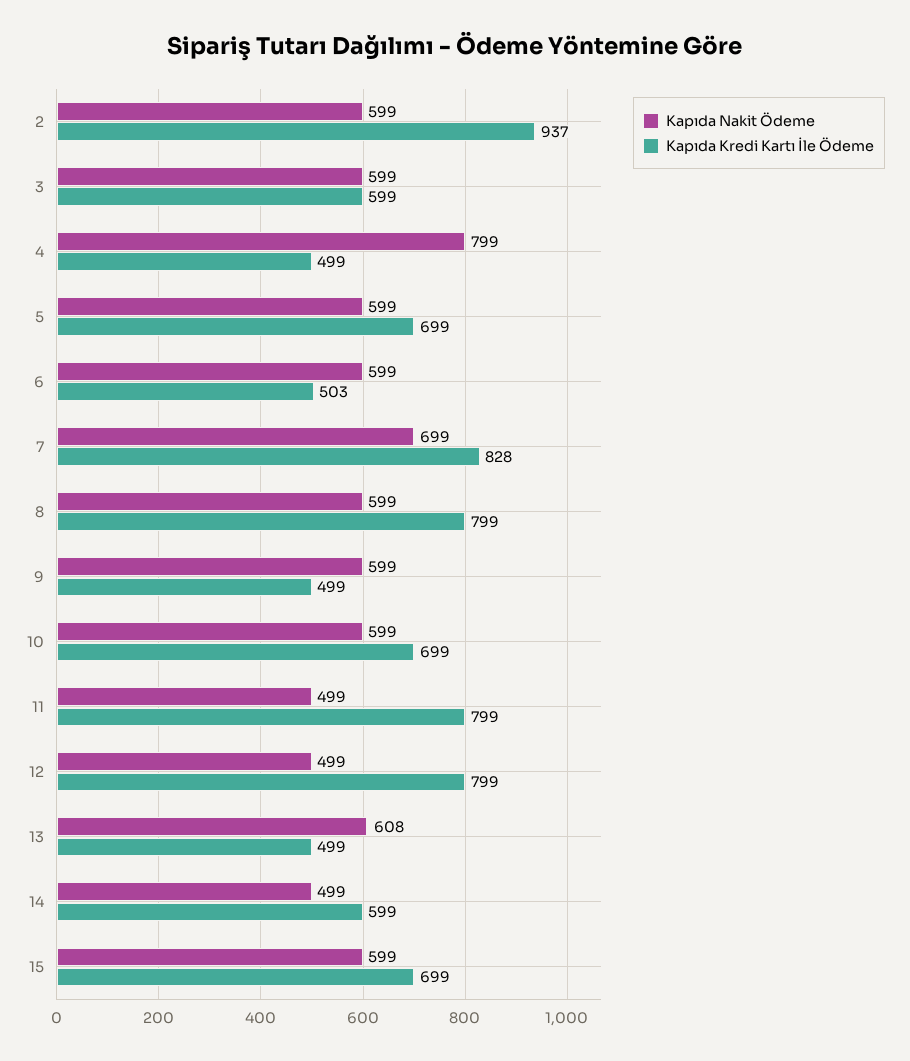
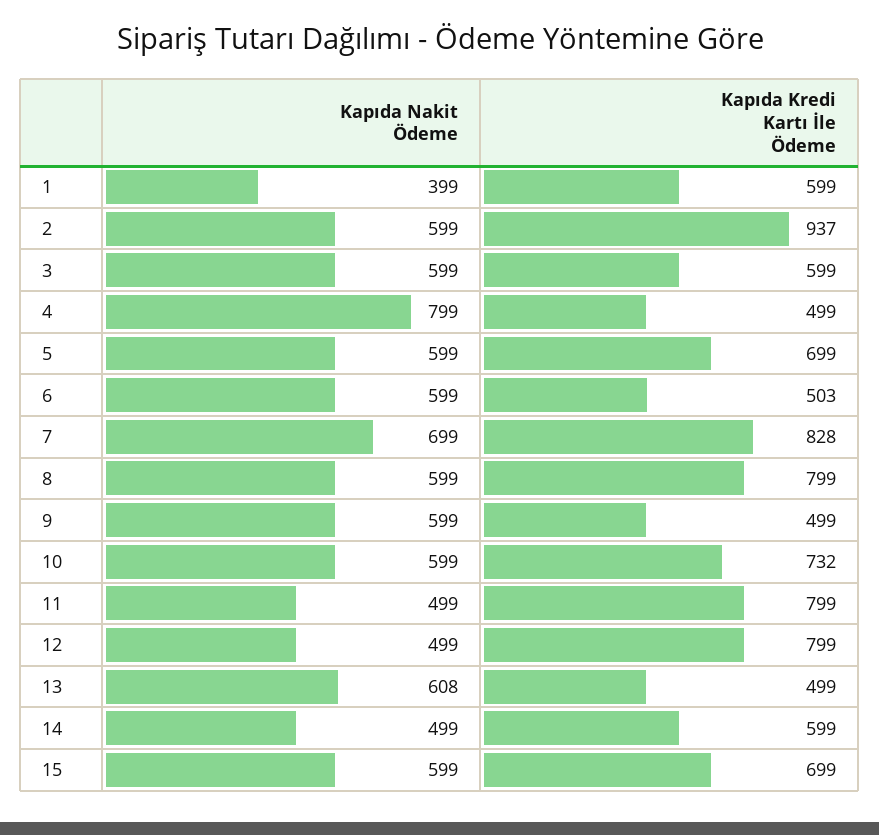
  {
    "Kapıda Nakit Ödeme": {
      "2": 599,
      "3": 599,
      "4": 799,
      "5": 599,
      "6": 599,
      "7": 699,
      "8": 599,
      "9": 599,
      "10": 599,
      "11": 499,
      "12": 499,
      "13": 608,
      "14": 499,
-     "15": 599
+     "15": 599,
+     "1": 399
    },
    "Kapıda Kredi Kartı İle Ödeme": {
      "2": 937,
      "3": 599,
      "4": 499,
      "5": 699,
      "6": 503,
      "7": 828,
      "8": 799,
      "9": 499,
-     "10": 699,
+     "10": 732,
      "11": 799,
      "12": 799,
      "13": 499,
      "14": 599,
-     "15": 699
+     "15": 699,
+     "1": 599
    }
  }

